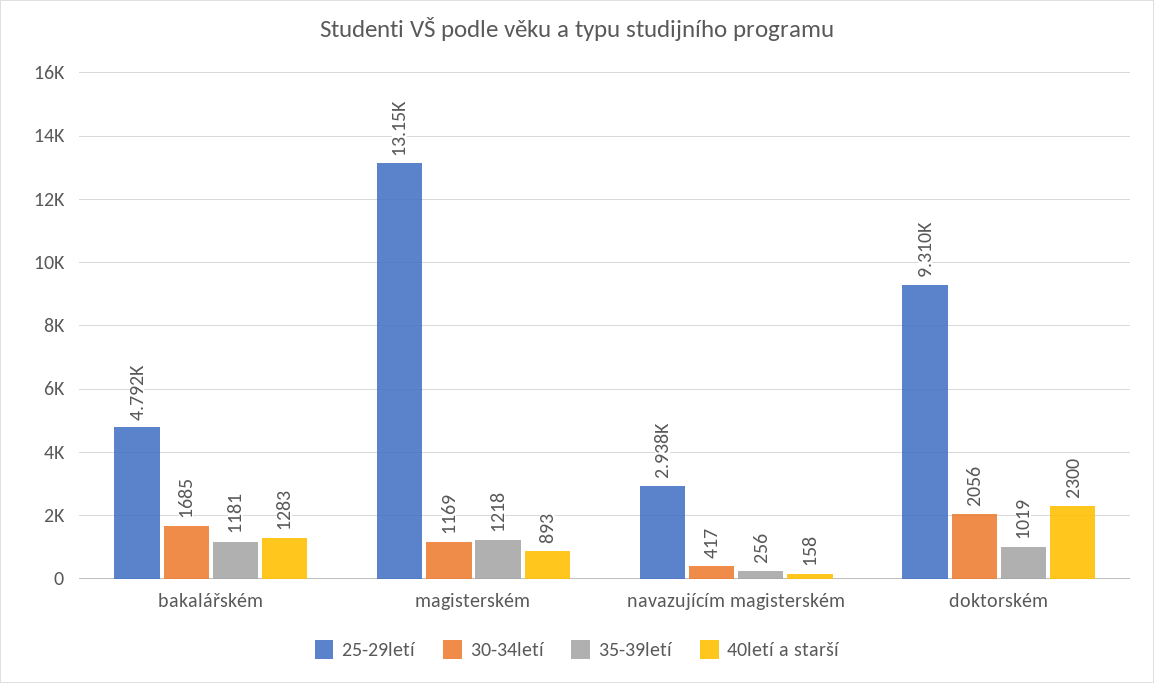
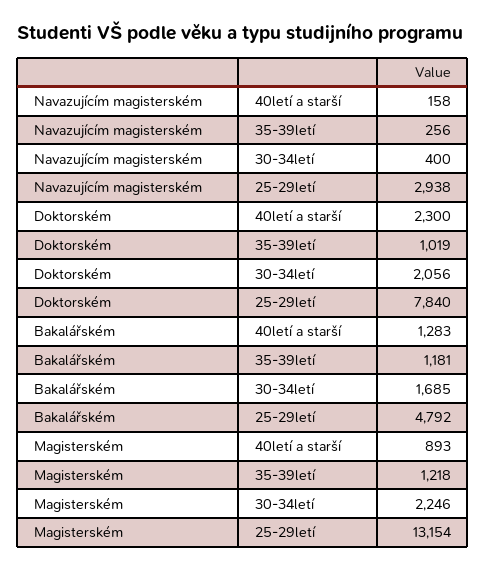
  {
    "25-29letí": {
      "bakalářském": 4792,
      "magisterském": 13154,
      "navazujícím magisterském": 2938,
-     "doktorském": 9310
+     "doktorském": 7840
    },
    "30-34letí": {
      "bakalářském": 1685,
-     "magisterském": 1169,
+     "magisterském": 2246,
-     "navazujícím magisterském": 417,
+     "navazujícím magisterském": 400,
      "doktorském": 2056
    },
    "35-39letí": {
      "bakalářském": 1181,
      "magisterském": 1218,
      "navazujícím magisterském": 256,
      "doktorském": 1019
    },
    "40letí a starší": {
      "bakalářském": 1283,
      "magisterském": 893,
      "navazujícím magisterském": 158,
      "doktorském": 2300
    }
  }

